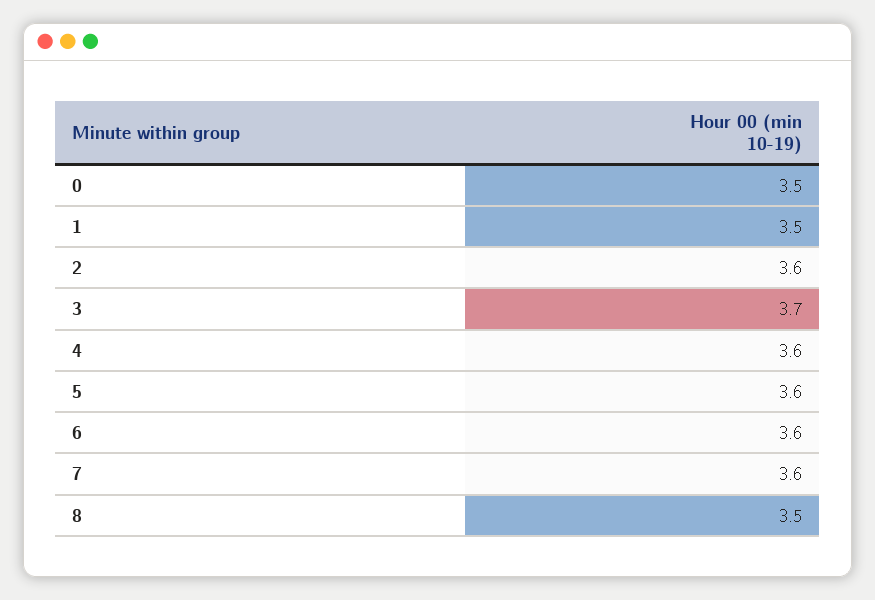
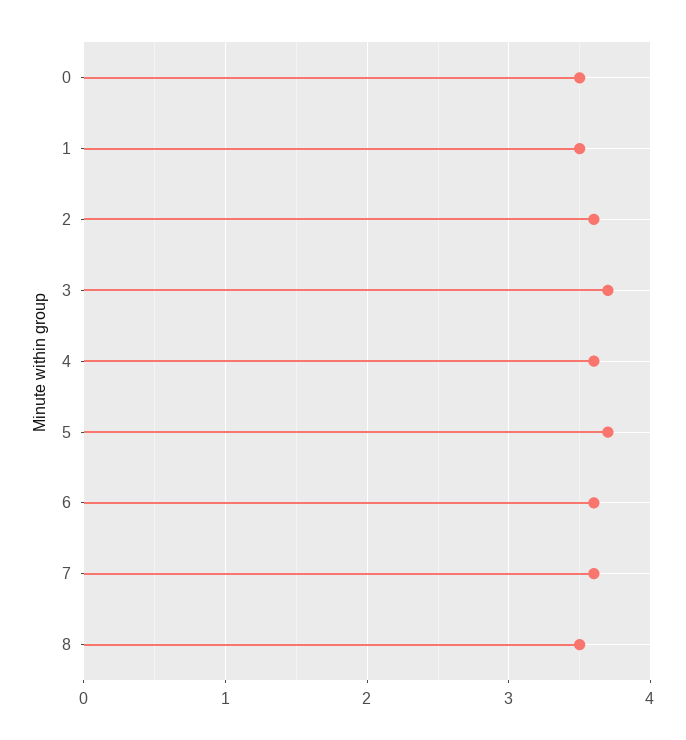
  {
    "0": 3.5,
    "1": 3.5,
    "2": 3.6,
    "3": 3.7,
    "4": 3.6,
-   "5": 3.6,
+   "5": 3.7,
    "6": 3.6,
    "7": 3.6,
    "8": 3.5
  }

